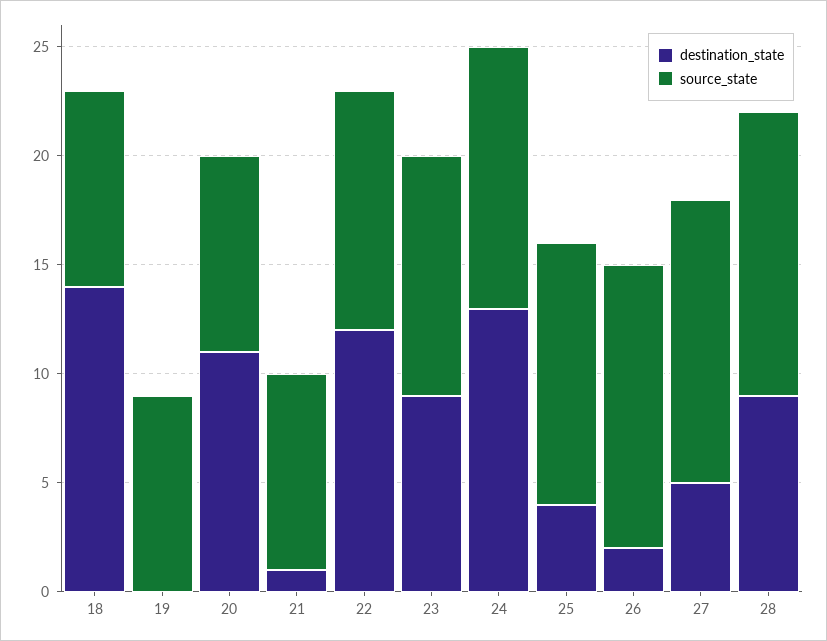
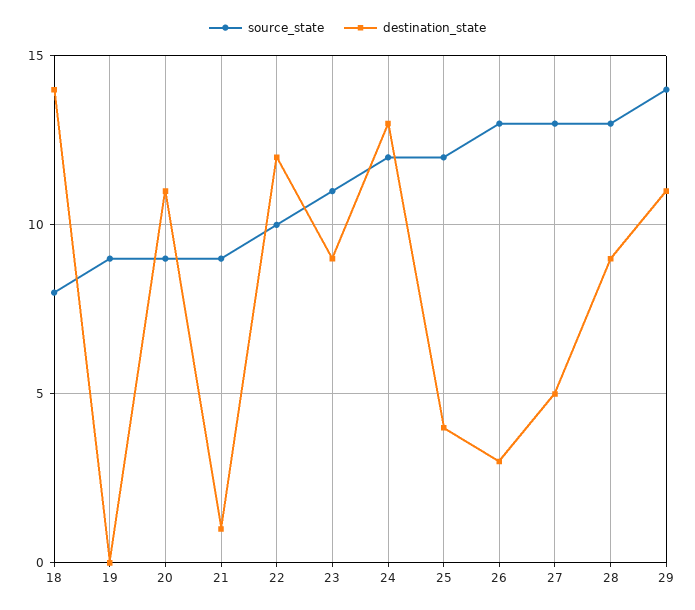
  {
    "destination_state": {
      "18": 14,
      "19": 0,
      "20": 11,
      "21": 1,
      "22": 12,
      "23": 9,
      "24": 13,
      "25": 4,
-     "26": 2,
+     "26": 3,
      "27": 5,
-     "28": 9
+     "28": 9,
+     "29": 11
    },
    "source_state": {
-     "18": 9,
+     "18": 8,
      "19": 9,
      "20": 9,
      "21": 9,
-     "22": 11,
+     "22": 10,
      "23": 11,
      "24": 12,
      "25": 12,
      "26": 13,
      "27": 13,
-     "28": 13
+     "28": 13,
+     "29": 14
    }
  }

